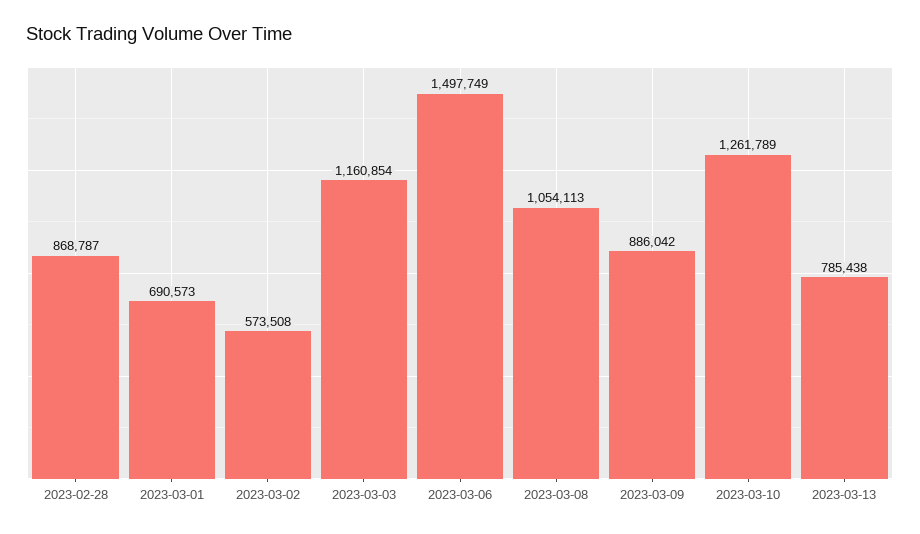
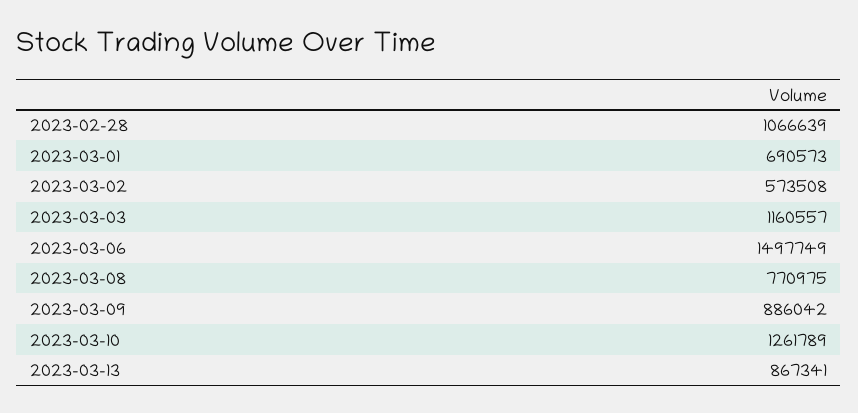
  {
-   "2023-02-28": 868787,
+   "2023-02-28": 1066639,
    "2023-03-01": 690573,
    "2023-03-02": 573508,
-   "2023-03-03": 1160854,
+   "2023-03-03": 1160557,
    "2023-03-06": 1497749,
-   "2023-03-08": 1054113,
+   "2023-03-08": 770975,
    "2023-03-09": 886042,
    "2023-03-10": 1261789,
-   "2023-03-13": 785438
+   "2023-03-13": 867341
  }

